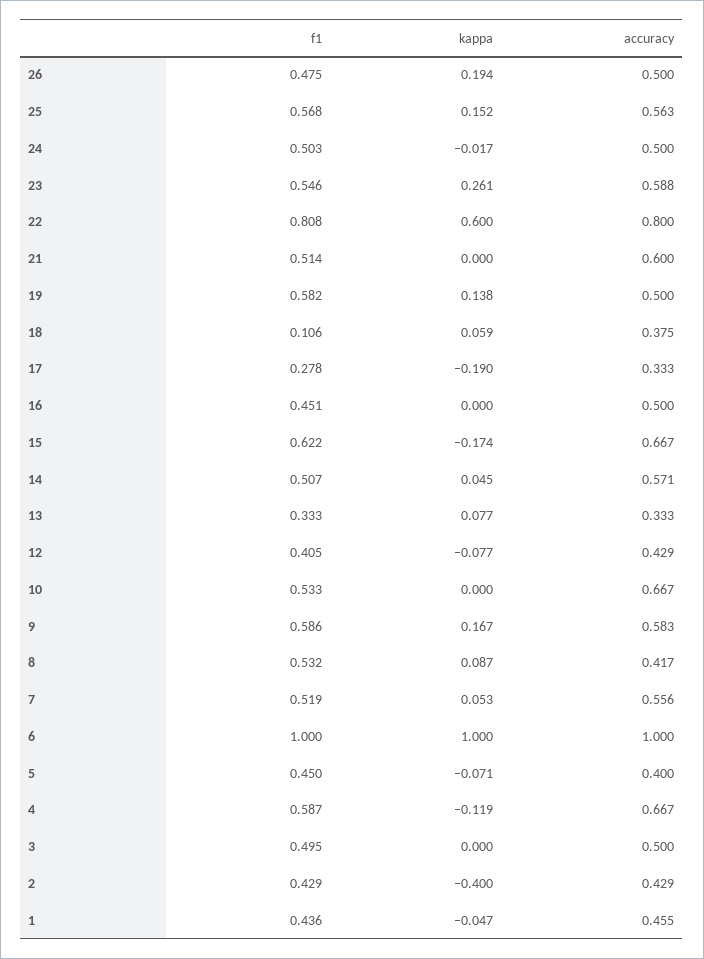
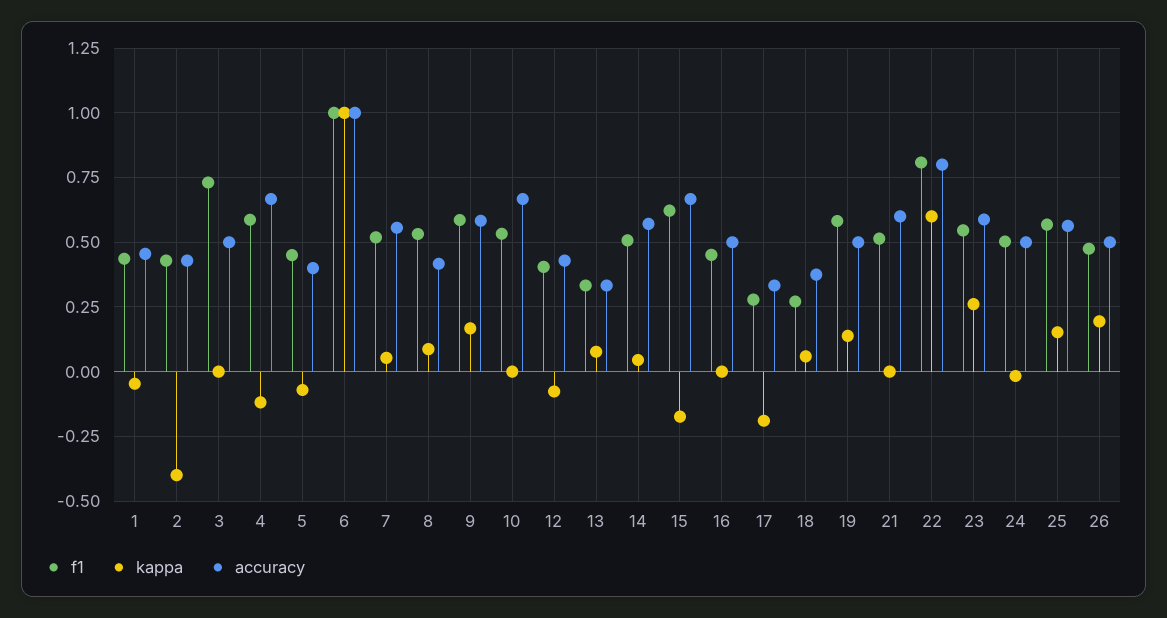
  {
    "f1": {
      "26": 0.475,
      "25": 0.568,
      "24": 0.503,
      "23": 0.546,
      "22": 0.808,
      "21": 0.514,
      "19": 0.582,
-     "18": 0.106,
+     "18": 0.275,
      "17": 0.278,
      "16": 0.451,
      "15": 0.622,
      "14": 0.507,
      "13": 0.333,
      "12": 0.405,
      "10": 0.533,
      "9": 0.586,
      "8": 0.532,
      "7": 0.519,
      "6": 1,
      "5": 0.45,
      "4": 0.587,
-     "3": 0.495,
+     "3": 0.725,
      "2": 0.429,
      "1": 0.436
    },
    "kappa": {
      "26": 0.194,
      "25": 0.152,
      "24": -0.017,
      "23": 0.261,
      "22": 0.6,
      "21": 0,
      "19": 0.138,
      "18": 0.059,
      "17": -0.19,
      "16": 0,
      "15": -0.174,
      "14": 0.045,
      "13": 0.077,
      "12": -0.077,
      "10": 0,
      "9": 0.167,
      "8": 0.087,
      "7": 0.053,
      "6": 1,
      "5": -0.071,
      "4": -0.119,
      "3": 0,
      "2": -0.4,
      "1": -0.047
    },
    "accuracy": {
      "26": 0.5,
      "25": 0.563,
      "24": 0.5,
      "23": 0.588,
      "22": 0.8,
      "21": 0.6,
      "19": 0.5,
      "18": 0.375,
      "17": 0.333,
      "16": 0.5,
      "15": 0.667,
      "14": 0.571,
      "13": 0.333,
      "12": 0.429,
      "10": 0.667,
      "9": 0.583,
      "8": 0.417,
      "7": 0.556,
      "6": 1,
      "5": 0.4,
      "4": 0.667,
      "3": 0.5,
      "2": 0.429,
      "1": 0.455
    }
  }

